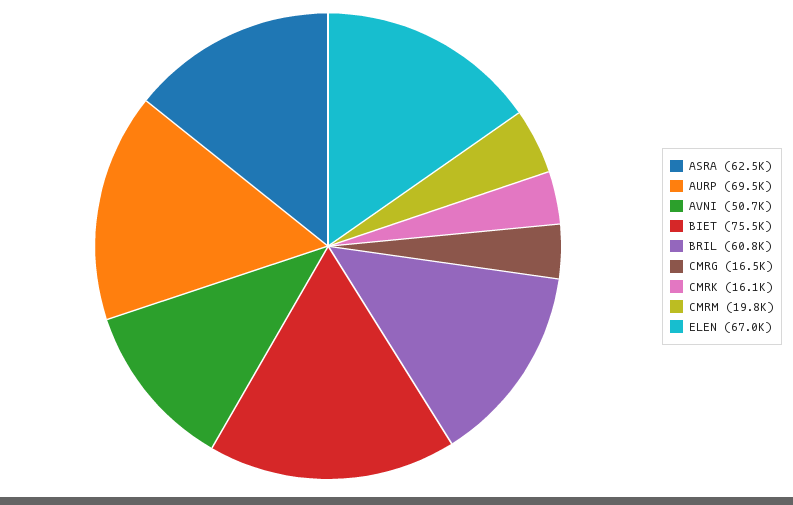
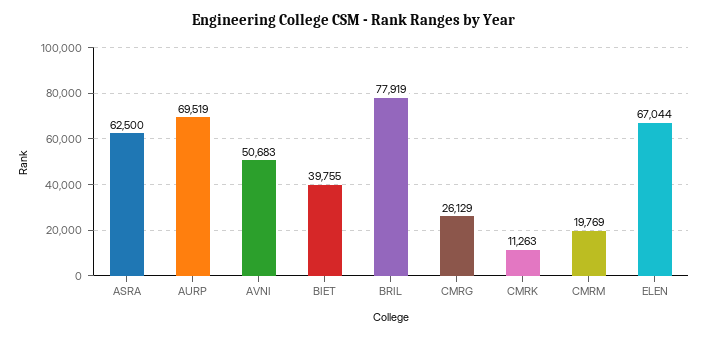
  {
    "ASRA": 62500,
    "AURP": 69519,
    "AVNI": 50683,
-   "BIET": 75500,
+   "BIET": 39755,
-   "BRIL": 60800,
+   "BRIL": 77919,
-   "CMRG": 16500,
+   "CMRG": 26129,
-   "CMRK": 16100,
+   "CMRK": 11263,
    "CMRM": 19769,
    "ELEN": 67044
  }

